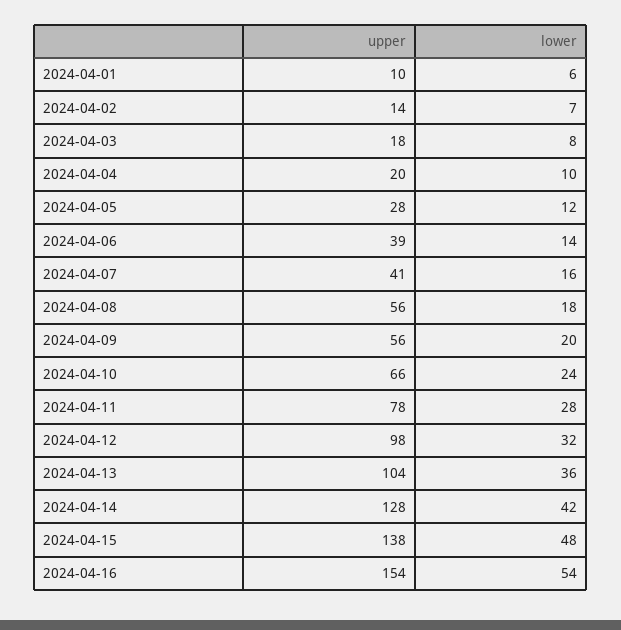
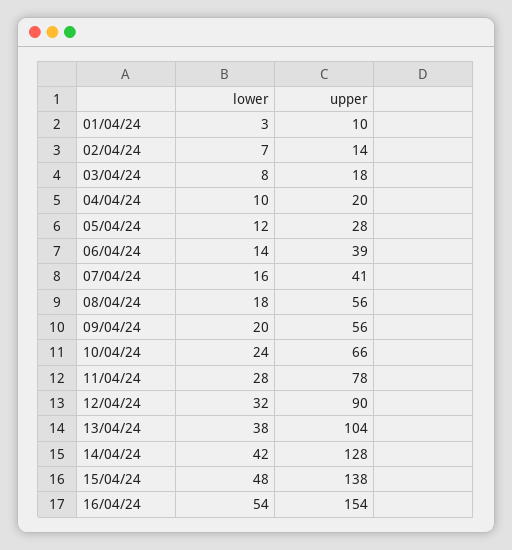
  {
    "upper": {
      "2024-04-01": 10,
      "2024-04-02": 14,
      "2024-04-03": 18,
      "2024-04-04": 20,
      "2024-04-05": 28,
      "2024-04-06": 39,
      "2024-04-07": 41,
      "2024-04-08": 56,
      "2024-04-09": 56,
      "2024-04-10": 66,
      "2024-04-11": 78,
-     "2024-04-12": 98,
+     "2024-04-12": 90,
      "2024-04-13": 104,
      "2024-04-14": 128,
      "2024-04-15": 138,
      "2024-04-16": 154
    },
    "lower": {
-     "2024-04-01": 6,
+     "2024-04-01": 3,
      "2024-04-02": 7,
      "2024-04-03": 8,
      "2024-04-04": 10,
      "2024-04-05": 12,
      "2024-04-06": 14,
      "2024-04-07": 16,
      "2024-04-08": 18,
      "2024-04-09": 20,
      "2024-04-10": 24,
      "2024-04-11": 28,
      "2024-04-12": 32,
-     "2024-04-13": 36,
+     "2024-04-13": 38,
      "2024-04-14": 42,
      "2024-04-15": 48,
      "2024-04-16": 54
    }
  }

